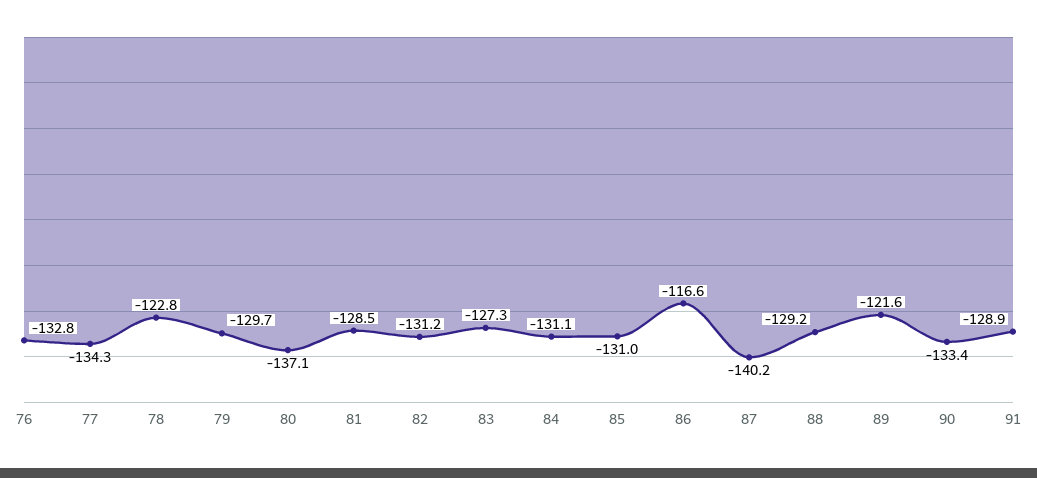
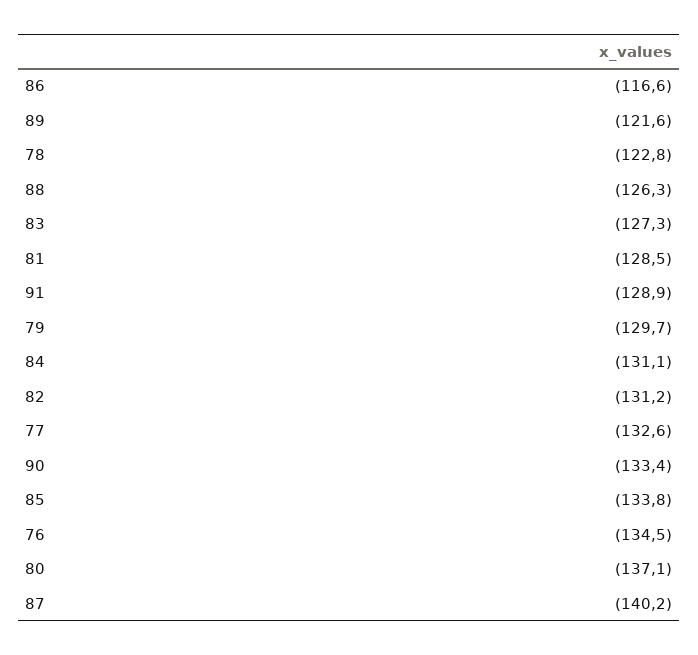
  {
-   "76": -132.8,
+   "76": -134.5,
-   "77": -134.3,
+   "77": -132.6,
    "78": -122.8,
    "79": -129.7,
    "80": -137.1,
    "81": -128.5,
    "82": -131.2,
    "83": -127.3,
    "84": -131.1,
-   "85": -131,
+   "85": -133.8,
    "86": -116.6,
    "87": -140.2,
-   "88": -129.2,
+   "88": -126.3,
    "89": -121.6,
    "90": -133.4,
    "91": -128.9
  }

